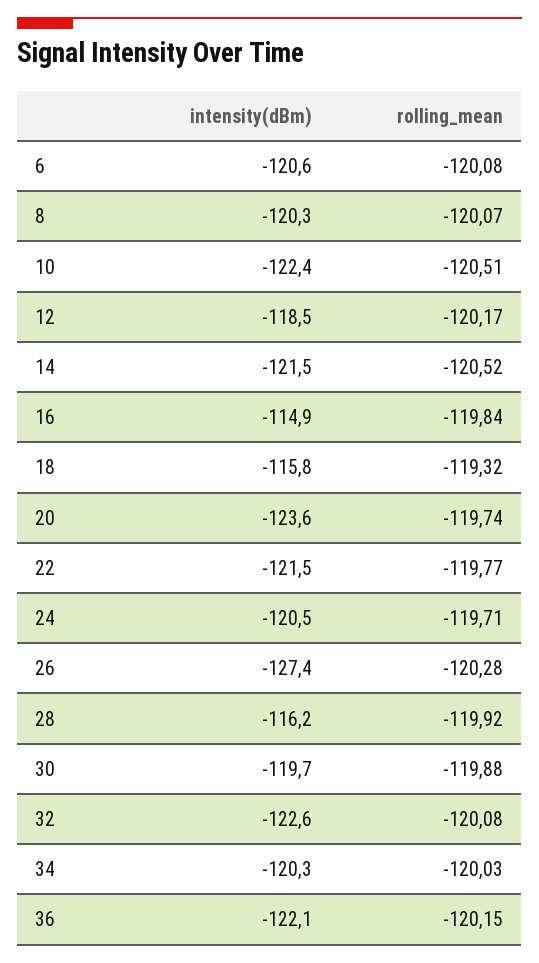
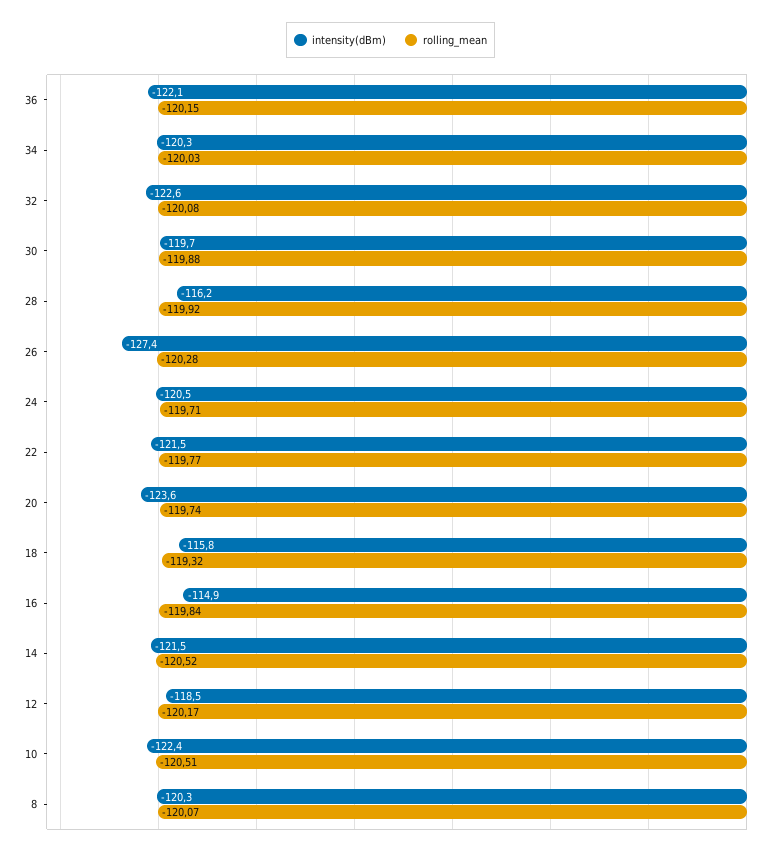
  {
    "intensity(dBm)": {
-     "6": -120.6,
      "8": -120.3,
      "10": -122.4,
      "12": -118.5,
      "14": -121.5,
      "16": -114.9,
      "18": -115.8,
      "20": -123.6,
      "22": -121.5,
      "24": -120.5,
      "26": -127.4,
      "28": -116.2,
      "30": -119.7,
      "32": -122.6,
      "34": -120.3,
      "36": -122.1
    },
    "rolling_mean": {
-     "6": -120.08,
      "8": -120.07,
      "10": -120.51,
      "12": -120.17,
      "14": -120.52,
      "16": -119.84,
      "18": -119.32,
      "20": -119.74,
      "22": -119.77,
      "24": -119.71,
      "26": -120.28,
      "28": -119.92,
      "30": -119.88,
      "32": -120.08,
      "34": -120.03,
      "36": -120.15
    }
  }

